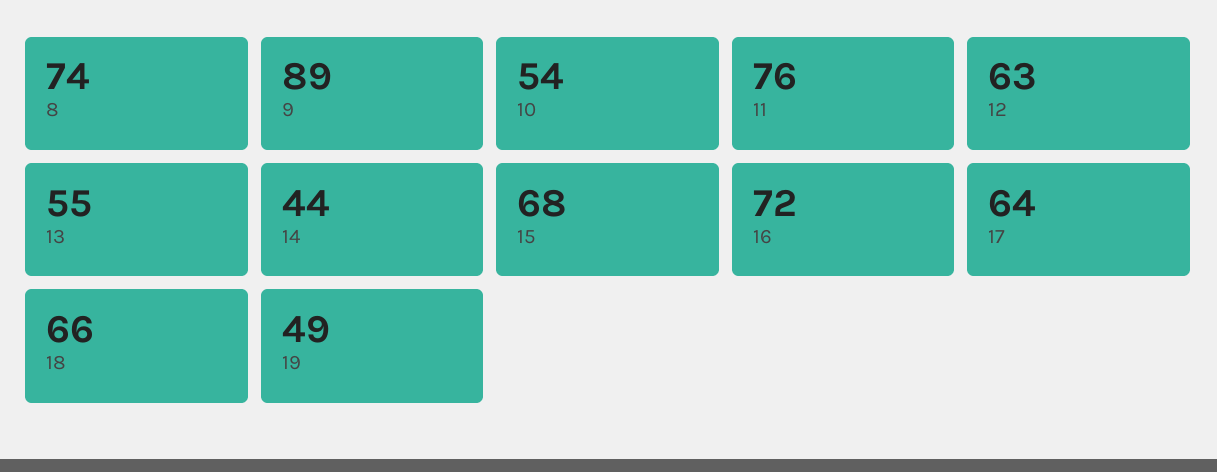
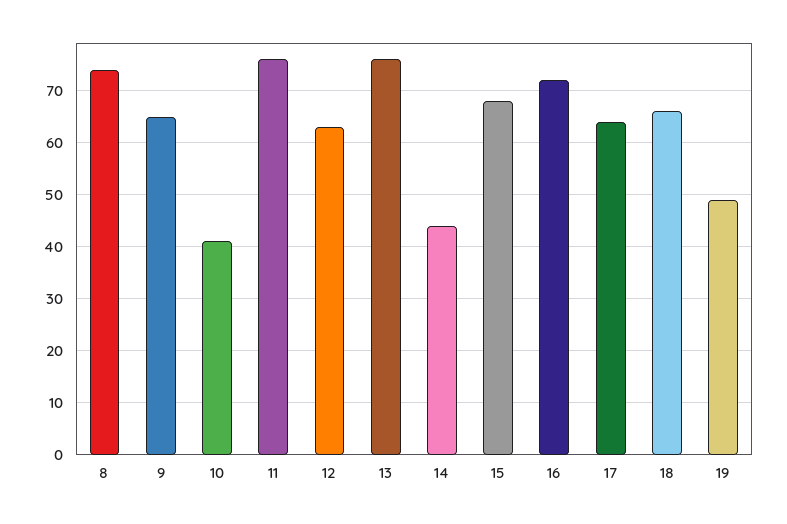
  {
    "8": 74,
-   "9": 89,
+   "9": 65,
-   "10": 54,
+   "10": 40,
    "11": 76,
    "12": 63,
-   "13": 55,
+   "13": 75,
    "14": 44,
    "15": 68,
    "16": 72,
    "17": 64,
    "18": 66,
    "19": 49
  }

